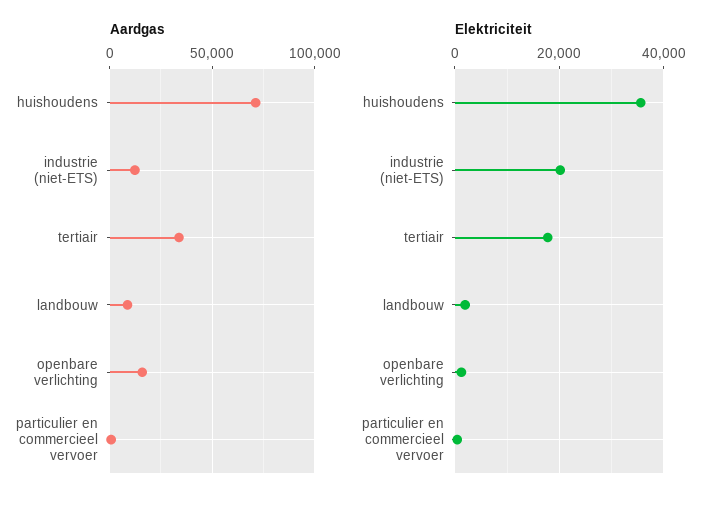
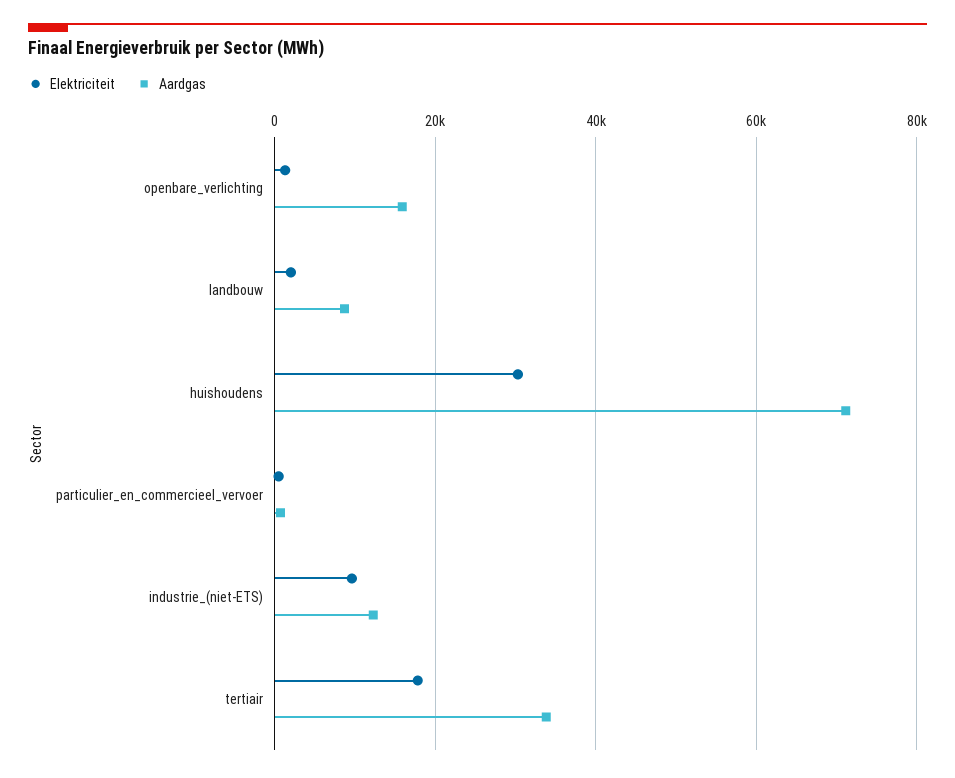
  {
    "Aardgas": {
      "huishoudens": 72000,
      "industrie (niet-ETS)": 12000,
      "tertiair": 34000,
      "landbouw": 8000,
      "openbare verlichting": 16000,
      "particulier en commercieel vervoer": 0
    },
    "Elektriciteit": {
-     "huishoudens": 36000,
+     "huishoudens": 30000,
-     "industrie (niet-ETS)": 20000,
+     "industrie (niet-ETS)": 10000,
      "tertiair": 18000,
      "landbouw": 2000,
      "openbare verlichting": 2000,
      "particulier en commercieel vervoer": 0
    }
  }

